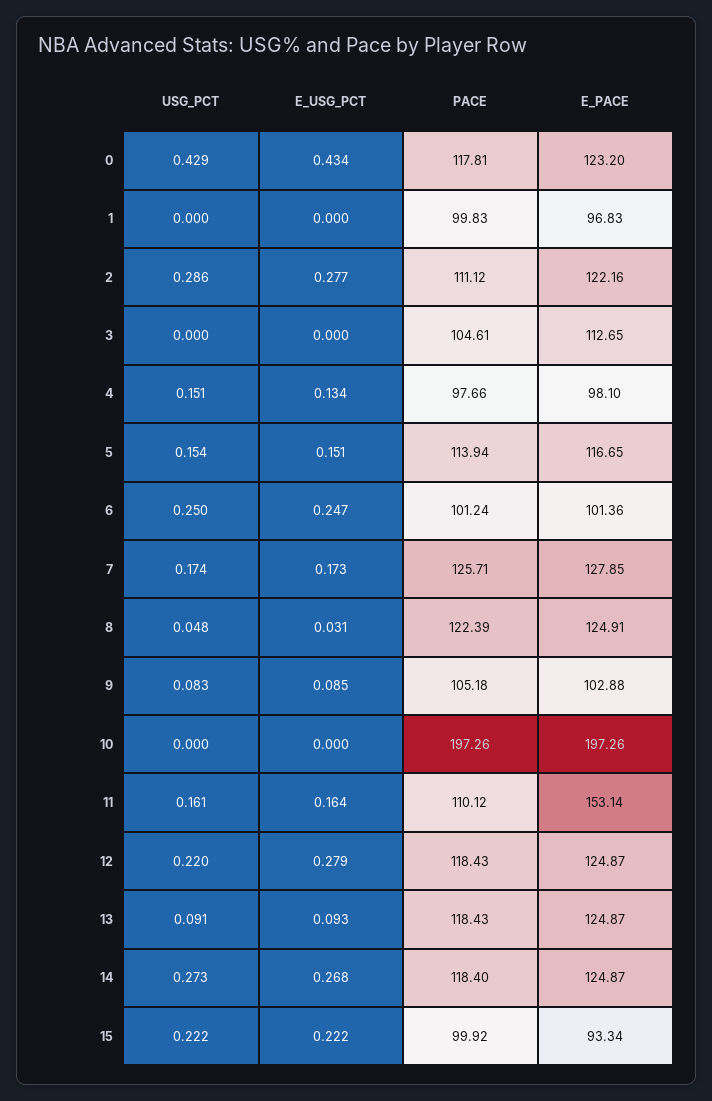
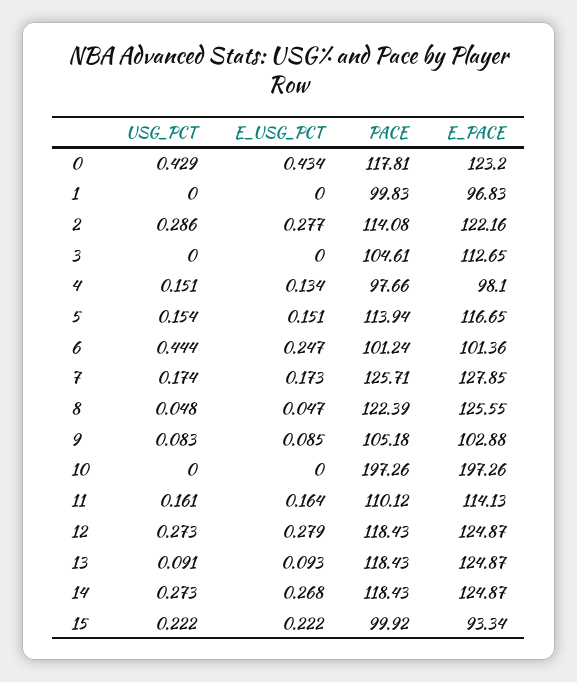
  {
    "USG_PCT": {
      "0": 0.429,
      "1": 0,
      "2": 0.286,
      "3": 0,
      "4": 0.151,
      "5": 0.154,
-     "6": 0.25,
+     "6": 0.444,
      "7": 0.174,
      "8": 0.048,
      "9": 0.083,
      "10": 0,
      "11": 0.161,
-     "12": 0.22,
+     "12": 0.273,
      "13": 0.091,
      "14": 0.273,
      "15": 0.222
    },
    "E_USG_PCT": {
      "0": 0.434,
      "1": 0,
      "2": 0.277,
      "3": 0,
      "4": 0.134,
      "5": 0.151,
      "6": 0.247,
      "7": 0.173,
-     "8": 0.031,
+     "8": 0.047,
      "9": 0.085,
      "10": 0,
      "11": 0.164,
      "12": 0.279,
      "13": 0.093,
      "14": 0.268,
      "15": 0.222
    },
    "PACE": {
      "0": 117.81,
      "1": 99.83,
-     "2": 111.12,
+     "2": 114.08,
      "3": 104.61,
      "4": 97.66,
      "5": 113.94,
      "6": 101.24,
      "7": 125.71,
      "8": 122.39,
      "9": 105.18,
      "10": 197.26,
      "11": 110.12,
      "12": 118.43,
      "13": 118.43,
-     "14": 118.4,
+     "14": 118.43,
      "15": 99.92
    },
    "E_PACE": {
      "0": 123.2,
      "1": 96.83,
      "2": 122.16,
      "3": 112.65,
      "4": 98.1,
      "5": 116.65,
      "6": 101.36,
      "7": 127.85,
-     "8": 124.91,
+     "8": 125.55,
      "9": 102.88,
      "10": 197.26,
-     "11": 153.14,
+     "11": 114.13,
      "12": 124.87,
      "13": 124.87,
      "14": 124.87,
      "15": 93.34
    }
  }

